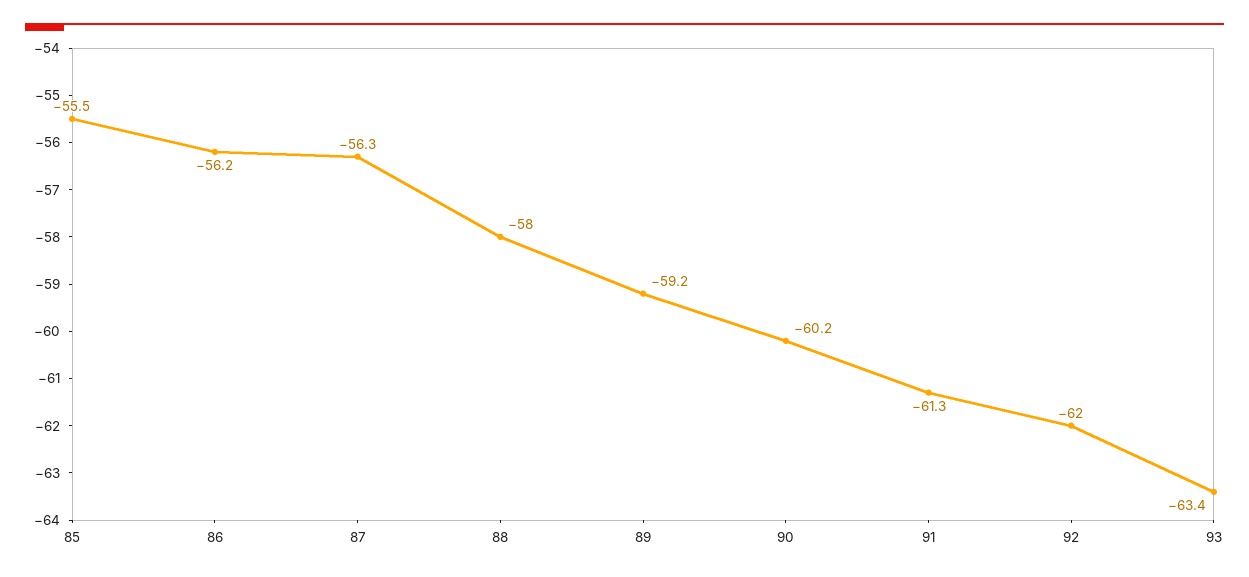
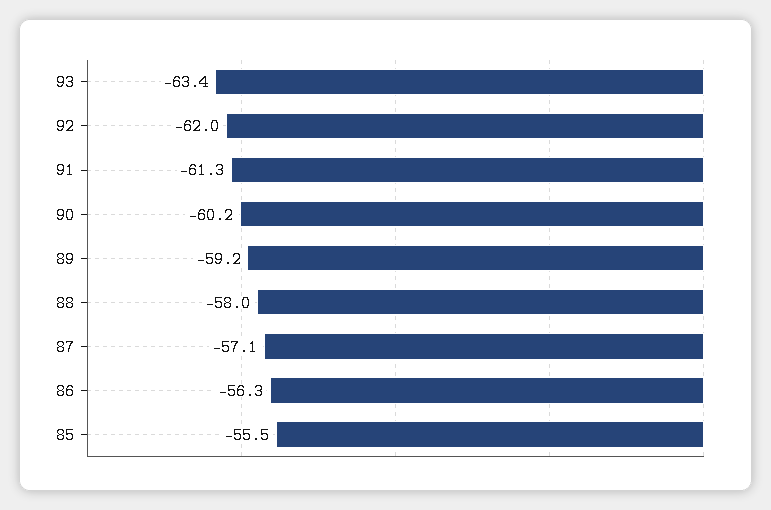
  {
    "85": -55.5,
-   "86": -56.2,
+   "86": -56.3,
-   "87": -56.3,
+   "87": -57.1,
    "88": -58,
    "89": -59.2,
    "90": -60.2,
    "91": -61.3,
    "92": -62,
    "93": -63.4
  }

